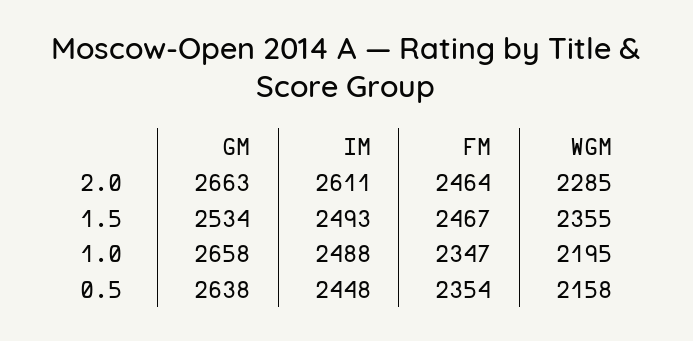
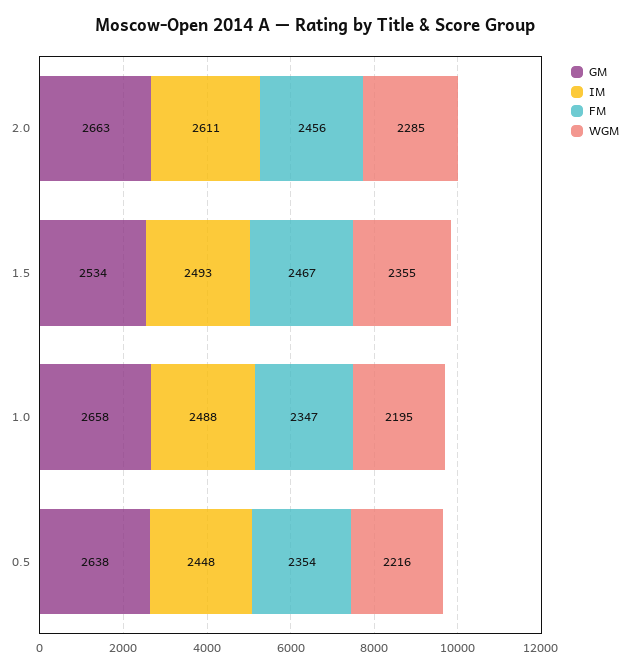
  {
    "GM": {
      "2.0": 2663,
      "1.5": 2534,
      "1.0": 2658,
      "0.5": 2638
    },
    "IM": {
      "2.0": 2611,
      "1.5": 2493,
      "1.0": 2488,
      "0.5": 2448
    },
    "FM": {
-     "2.0": 2464,
+     "2.0": 2456,
      "1.5": 2467,
      "1.0": 2347,
      "0.5": 2354
    },
    "WGM": {
      "2.0": 2285,
      "1.5": 2355,
      "1.0": 2195,
-     "0.5": 2158
+     "0.5": 2216
    }
  }

